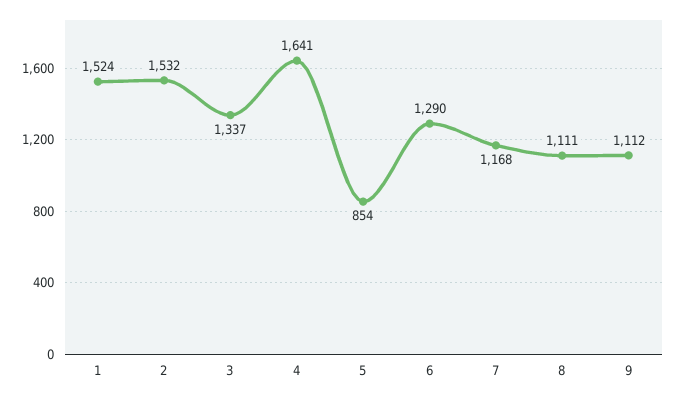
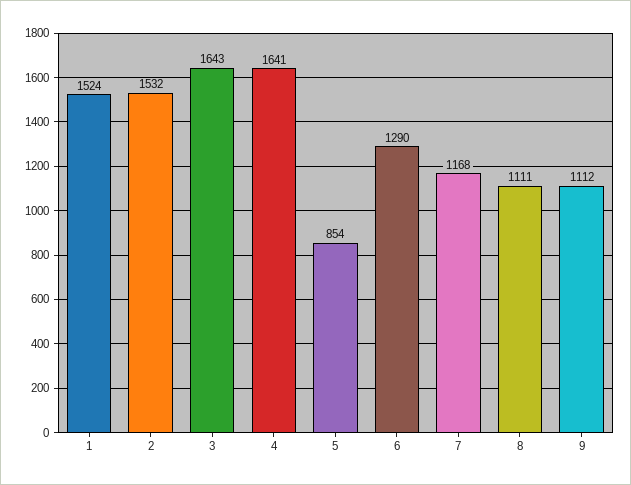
  {
    "1": 1524,
    "2": 1532,
-   "3": 1337,
+   "3": 1643,
    "4": 1641,
    "5": 854,
    "6": 1290,
    "7": 1168,
    "8": 1111,
    "9": 1112
  }

